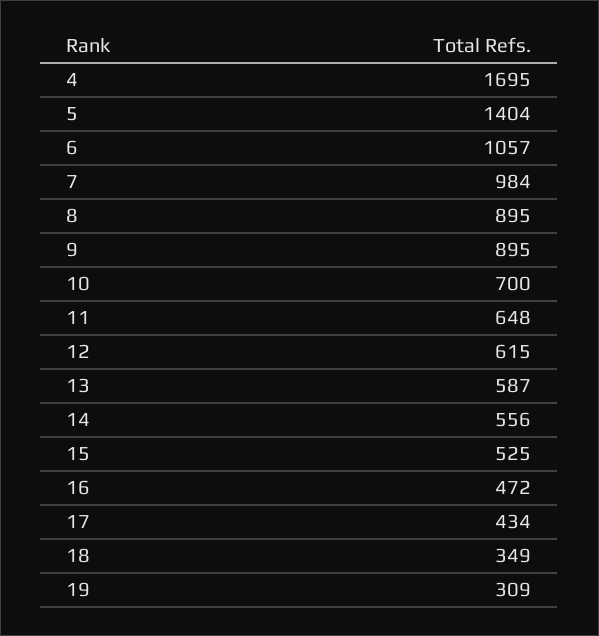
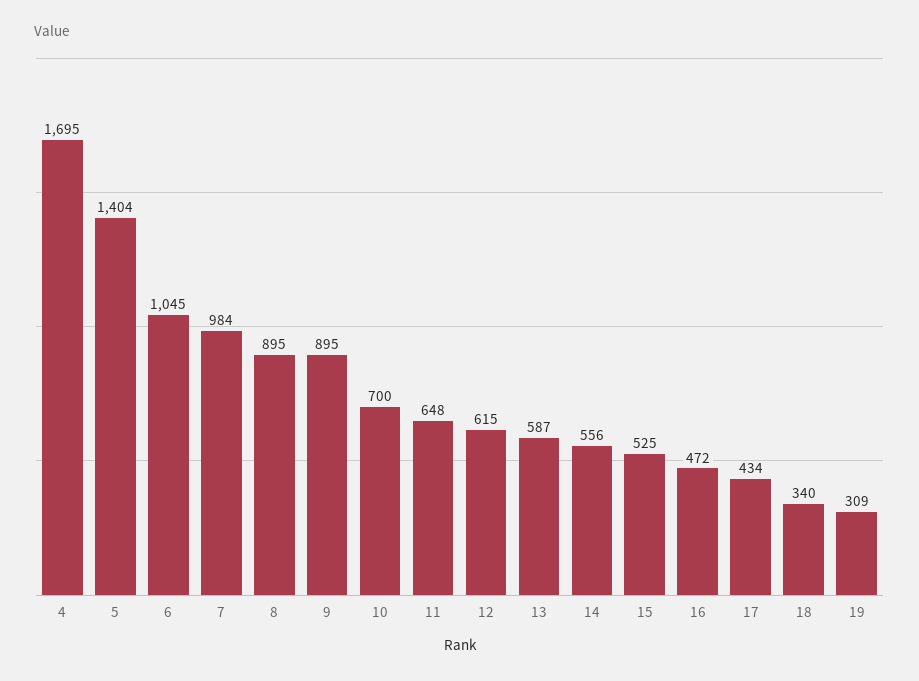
  {
    "4": 1695,
    "5": 1404,
-   "6": 1057,
+   "6": 1045,
    "7": 984,
    "8": 895,
    "9": 895,
    "10": 700,
    "11": 648,
    "12": 615,
    "13": 587,
    "14": 556,
    "15": 525,
    "16": 472,
    "17": 434,
-   "18": 349,
+   "18": 340,
    "19": 309
  }

